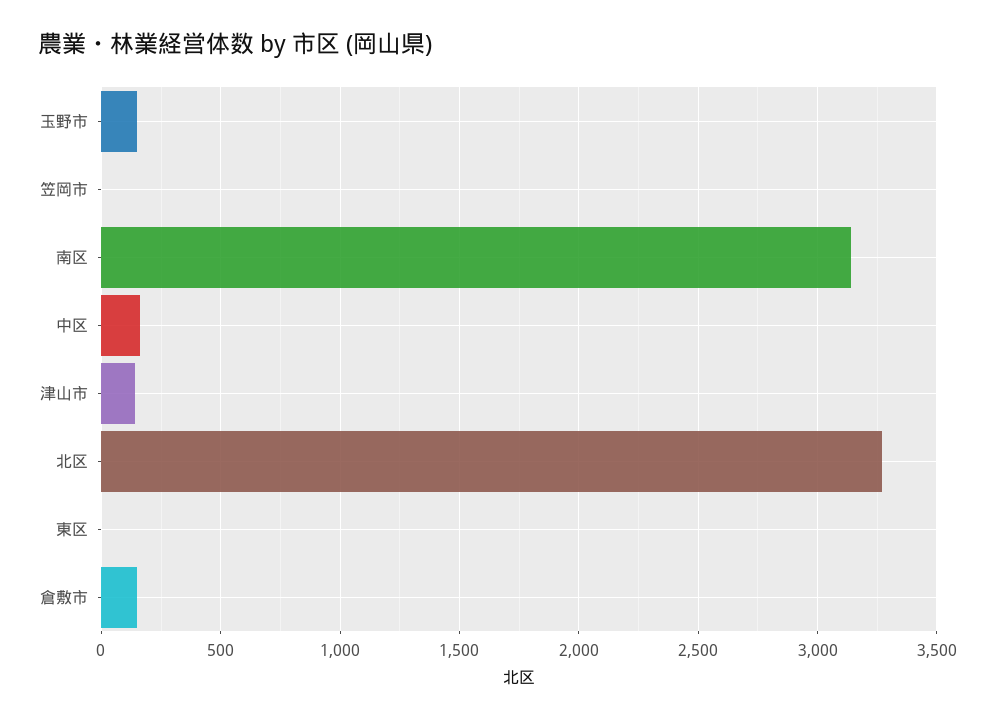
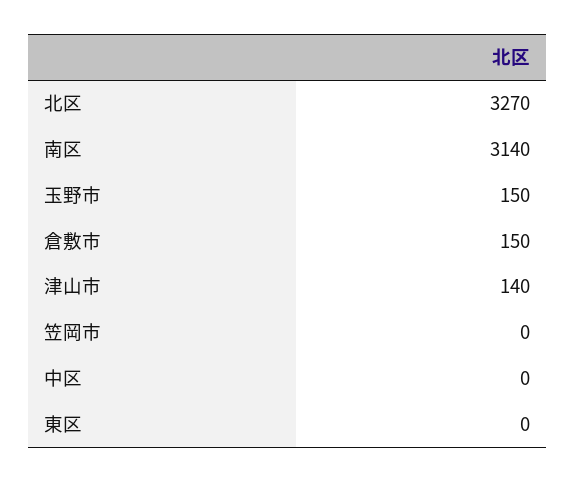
  {
    "玉野市": 150,
    "笠岡市": 0,
    "南区": 3140,
-   "中区": 150,
+   "中区": 0,
    "津山市": 140,
    "北区": 3270,
    "東区": 0,
    "倉敷市": 150
  }

